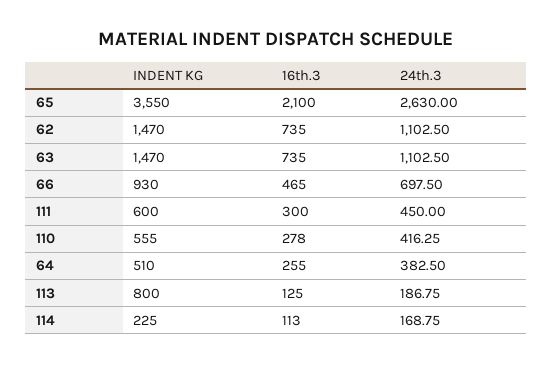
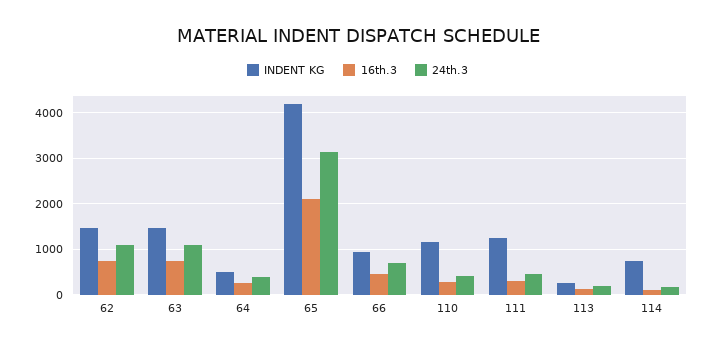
  {
    "INDENT KG": {
-     "65": 3550,
+     "65": 4200,
      "62": 1470,
      "63": 1470,
      "66": 930,
-     "111": 600,
+     "111": 1200,
-     "110": 555,
+     "110": 1200,
      "64": 510,
-     "113": 800,
+     "113": 200,
-     "114": 225
+     "114": 800
    },
    "16th.3": {
      "65": 2100,
      "62": 735,
      "63": 735,
      "66": 465,
      "111": 300,
      "110": 278,
      "64": 255,
      "113": 125,
      "114": 113
    },
    "24th.3": {
-     "65": 2630,
+     "65": 3200,
      "62": 1102.5,
      "63": 1102.5,
      "66": 697.5,
      "111": 450,
      "110": 416.25,
      "64": 382.5,
      "113": 186.75,
      "114": 168.75
    }
  }

